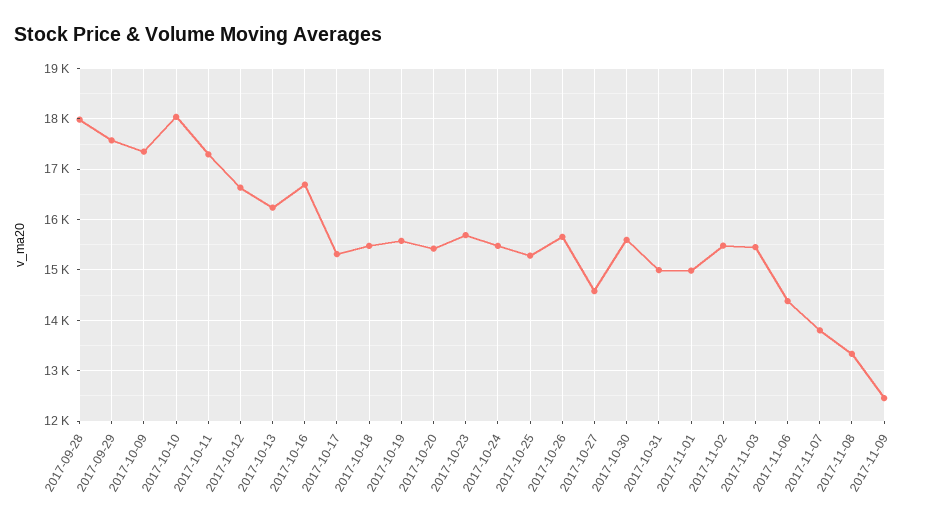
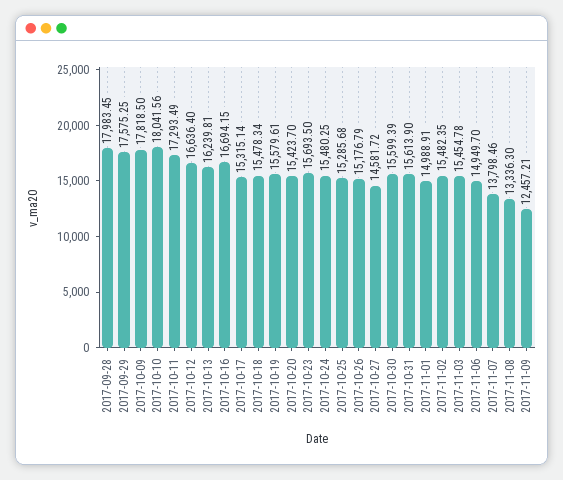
  {
    "2017-09-28": 17983.45,
    "2017-09-29": 17575.25,
-   "2017-10-09": 17400,
+   "2017-10-09": 17818.5,
    "2017-10-10": 18041.56,
    "2017-10-11": 17293.49,
    "2017-10-12": 16636.4,
    "2017-10-13": 16239.81,
    "2017-10-16": 16694.15,
    "2017-10-17": 15315.14,
    "2017-10-18": 15478.34,
    "2017-10-19": 15579.61,
    "2017-10-20": 15423.7,
    "2017-10-23": 15693.5,
    "2017-10-24": 15480.25,
    "2017-10-25": 15285.68,
-   "2017-10-26": 15600,
+   "2017-10-26": 15176.79,
    "2017-10-27": 14581.72,
    "2017-10-30": 15599.39,
-   "2017-10-31": 15000,
+   "2017-10-31": 15613.9,
    "2017-11-01": 14988.91,
    "2017-11-02": 15482.35,
    "2017-11-03": 15454.78,
-   "2017-11-06": 14400,
+   "2017-11-06": 14949.7,
    "2017-11-07": 13798.46,
    "2017-11-08": 13336.3,
    "2017-11-09": 12457.21
  }

